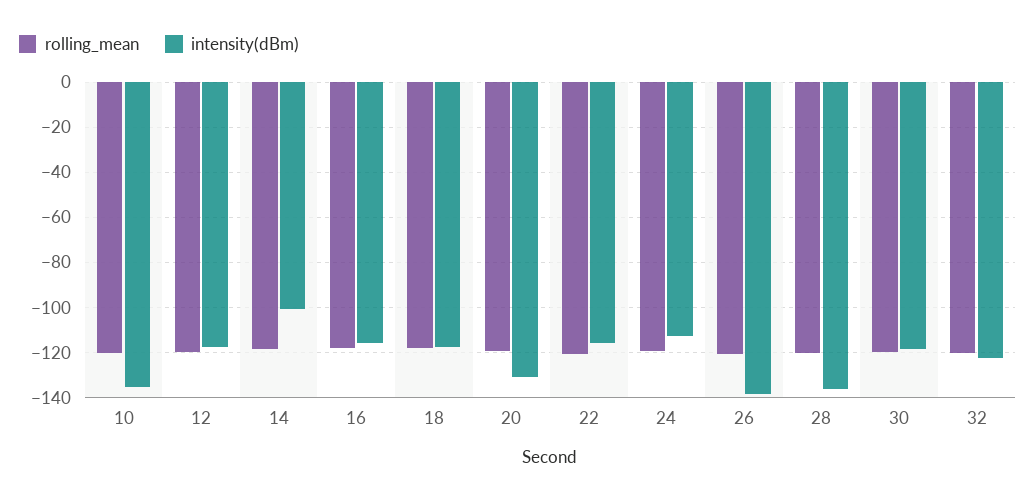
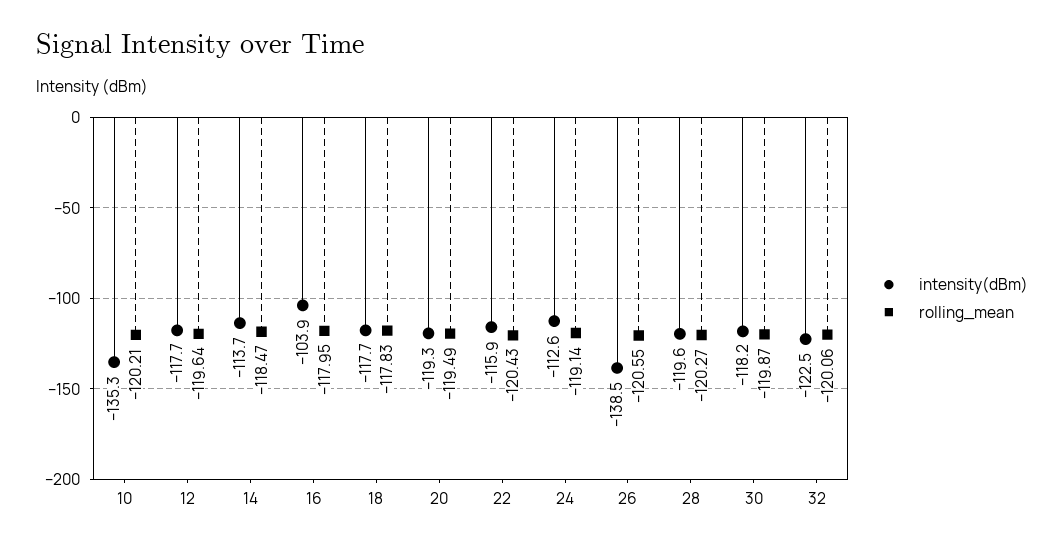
  {
    "rolling_mean": {
      "10": -120.21,
      "12": -119.64,
      "14": -118.47,
      "16": -117.95,
      "18": -117.83,
      "20": -119.49,
      "22": -120.43,
      "24": -119.14,
      "26": -120.55,
      "28": -120.27,
      "30": -119.87,
      "32": -120.06
    },
    "intensity(dBm)": {
      "10": -135.3,
      "12": -117.7,
-     "14": -100,
+     "14": -113.7,
-     "16": -115,
+     "16": -103.9,
      "18": -117.7,
-     "20": -130,
+     "20": -119.3,
      "22": -115.9,
      "24": -112.6,
      "26": -138.5,
-     "28": -135,
+     "28": -119.6,
      "30": -118.2,
      "32": -122.5
    }
  }

